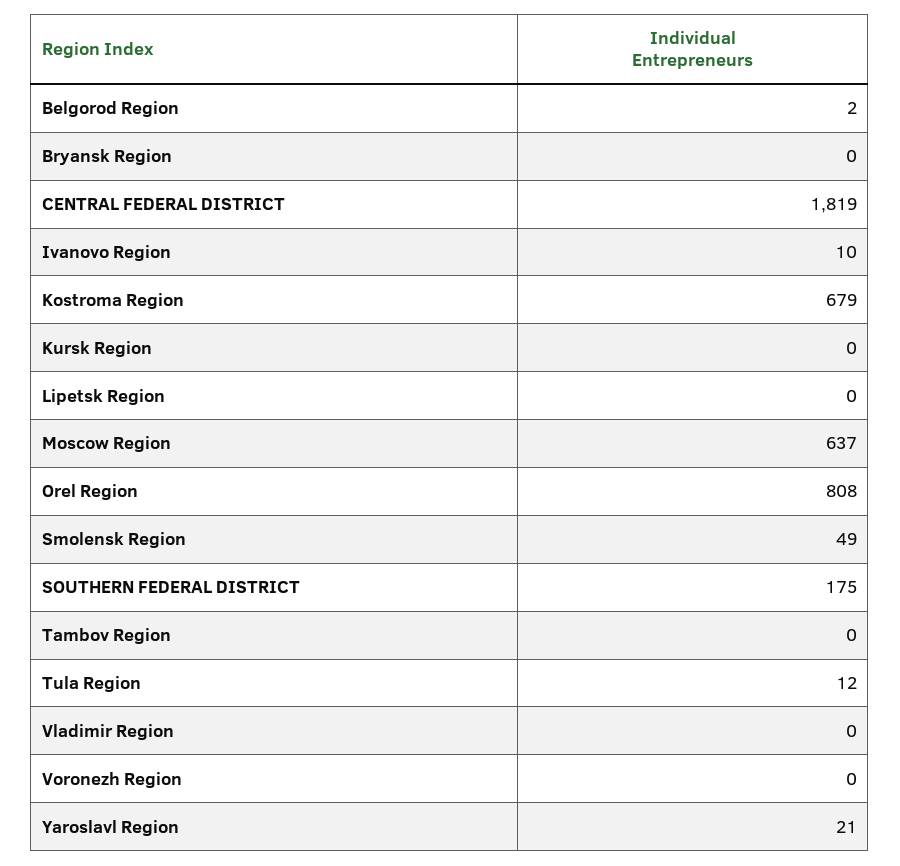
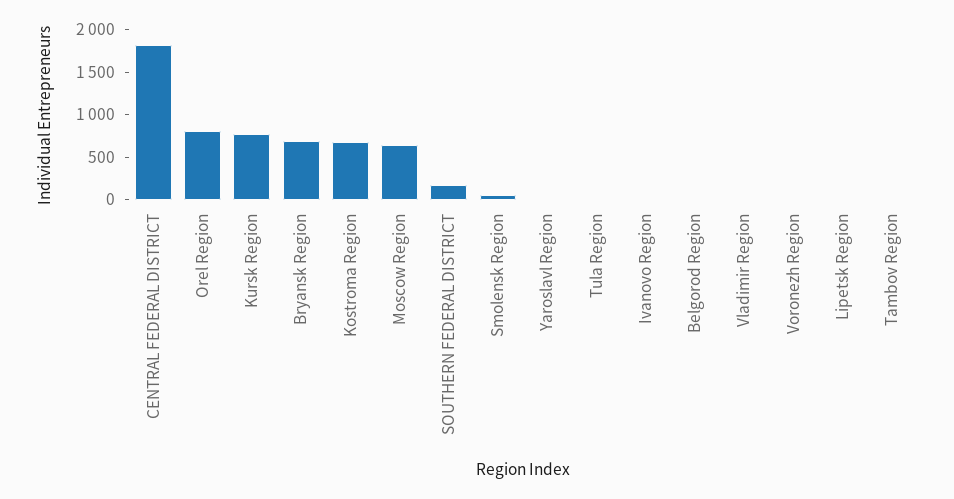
  {
    "Belgorod Region": 2,
-   "Bryansk Region": 0,
+   "Bryansk Region": 700,
    "CENTRAL FEDERAL DISTRICT": 1819,
    "Ivanovo Region": 10,
    "Kostroma Region": 679,
-   "Kursk Region": 0,
+   "Kursk Region": 800,
    "Lipetsk Region": 0,
    "Moscow Region": 637,
    "Orel Region": 808,
    "Smolensk Region": 49,
    "SOUTHERN FEDERAL DISTRICT": 175,
    "Tambov Region": 0,
    "Tula Region": 12,
    "Vladimir Region": 0,
    "Voronezh Region": 0,
    "Yaroslavl Region": 21
  }

